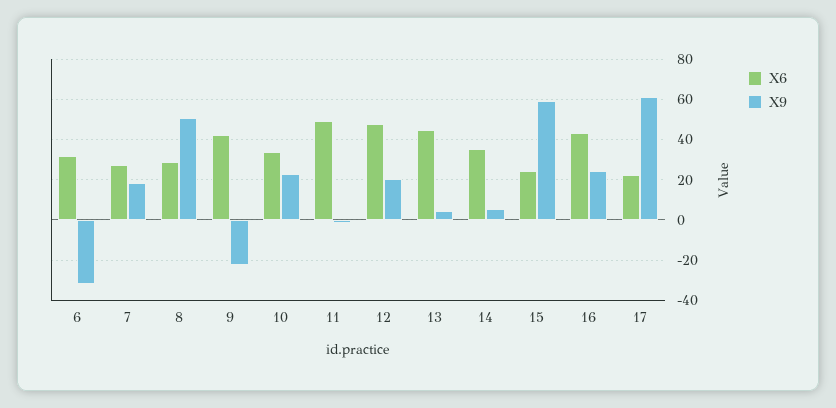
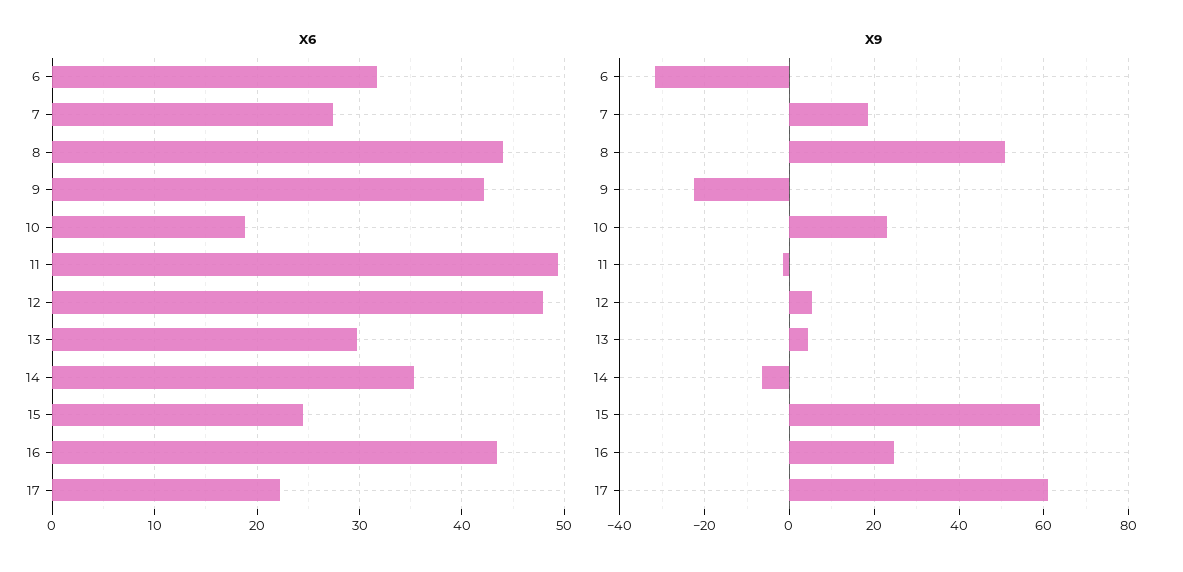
  {
    "X6": {
      "6": 32,
      "7": 27,
-     "8": 30,
+     "8": 44,
      "9": 42,
-     "10": 35,
+     "10": 19,
      "11": 49,
      "12": 48,
-     "13": 45,
+     "13": 30,
      "14": 35,
      "15": 25,
      "16": 43,
      "17": 22
    },
    "X9": {
      "6": -32,
      "7": 18,
      "8": 50,
      "9": -22,
      "10": 24,
      "11": -2,
-     "12": 20,
+     "12": 6,
      "13": 4,
-     "14": 5,
+     "14": -6,
      "15": 60,
      "16": 24,
      "17": 60
    }
  }

